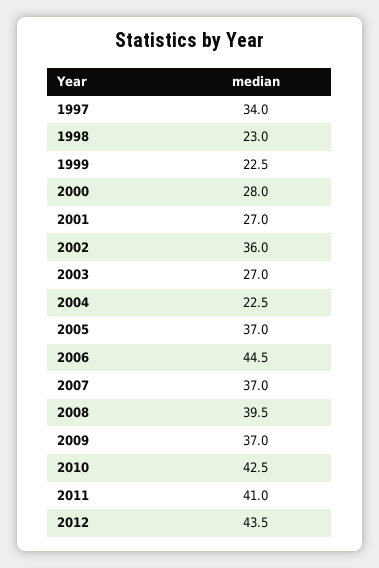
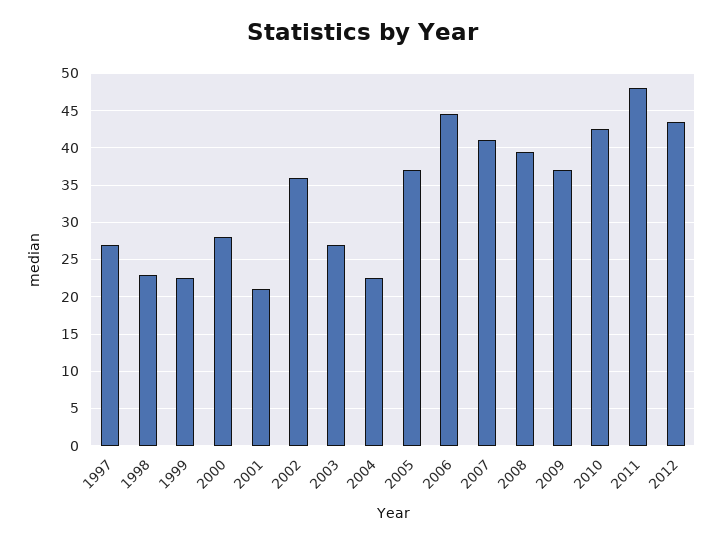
  {
-   "1997": 34,
+   "1997": 27,
    "1998": 23,
    "1999": 22.5,
    "2000": 28,
-   "2001": 27,
+   "2001": 21,
    "2002": 36,
    "2003": 27,
    "2004": 22.5,
    "2005": 37,
    "2006": 44.5,
-   "2007": 37,
+   "2007": 41,
    "2008": 39.5,
    "2009": 37,
    "2010": 42.5,
-   "2011": 41,
+   "2011": 48,
    "2012": 43.5
  }

